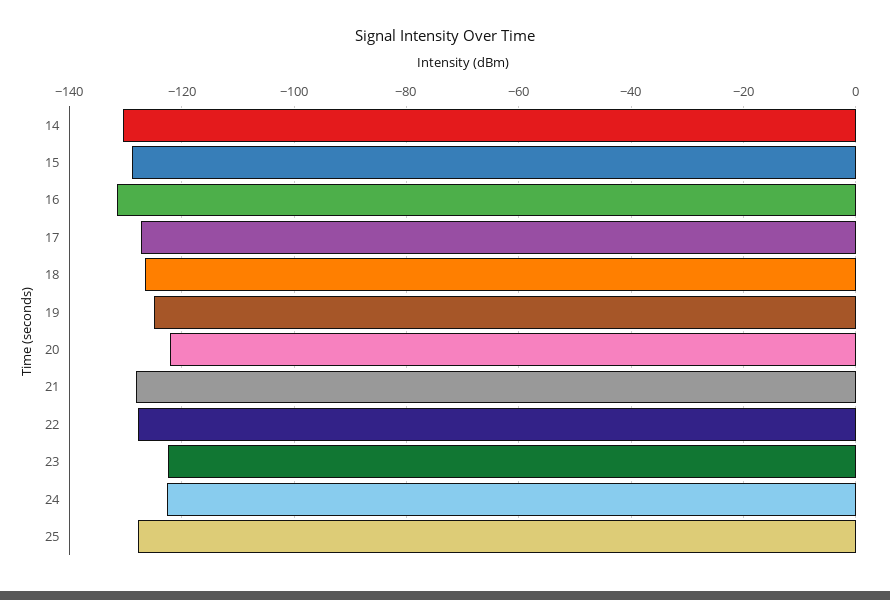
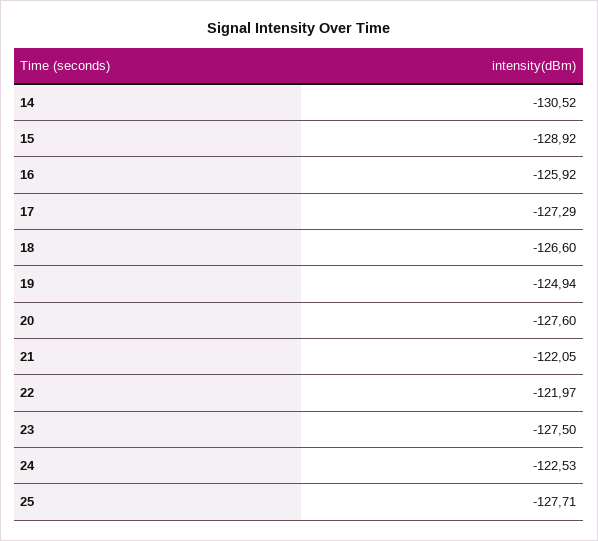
  {
    "14": -130.52,
    "15": -128.92,
-   "16": -132,
+   "16": -125.92,
    "17": -127.29,
    "18": -126.6,
    "19": -124.94,
-   "20": -122,
+   "20": -127.6,
-   "21": -128,
+   "21": -122.05,
-   "22": -128,
+   "22": -121.97,
-   "23": -122,
+   "23": -127.5,
    "24": -122.53,
    "25": -127.71
  }

